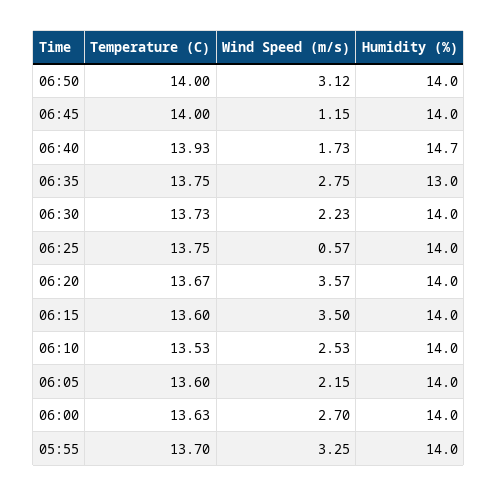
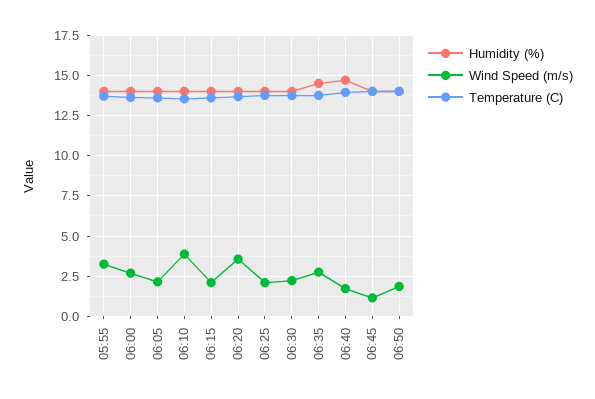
  {
    "Temperature (C)": {
      "06:50": 14,
      "06:45": 14,
      "06:40": 13.93,
      "06:35": 13.75,
      "06:30": 13.73,
      "06:25": 13.75,
      "06:20": 13.67,
      "06:15": 13.6,
      "06:10": 13.53,
      "06:05": 13.6,
      "06:00": 13.63,
      "05:55": 13.7
    },
    "Wind Speed (m/s)": {
-     "06:50": 3.12,
+     "06:50": 2,
      "06:45": 1.15,
      "06:40": 1.73,
      "06:35": 2.75,
      "06:30": 2.23,
-     "06:25": 0.57,
+     "06:25": 2,
      "06:20": 3.57,
-     "06:15": 3.5,
+     "06:15": 2,
-     "06:10": 2.53,
+     "06:10": 4,
      "06:05": 2.15,
      "06:00": 2.7,
      "05:55": 3.25
    },
    "Humidity (%)": {
      "06:50": 14,
      "06:45": 14,
      "06:40": 14.7,
-     "06:35": 13,
+     "06:35": 14.5,
      "06:30": 14,
      "06:25": 14,
      "06:20": 14,
      "06:15": 14,
      "06:10": 14,
      "06:05": 14,
      "06:00": 14,
      "05:55": 14
    }
  }

